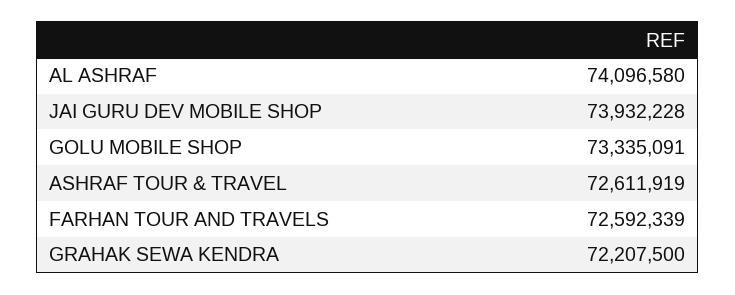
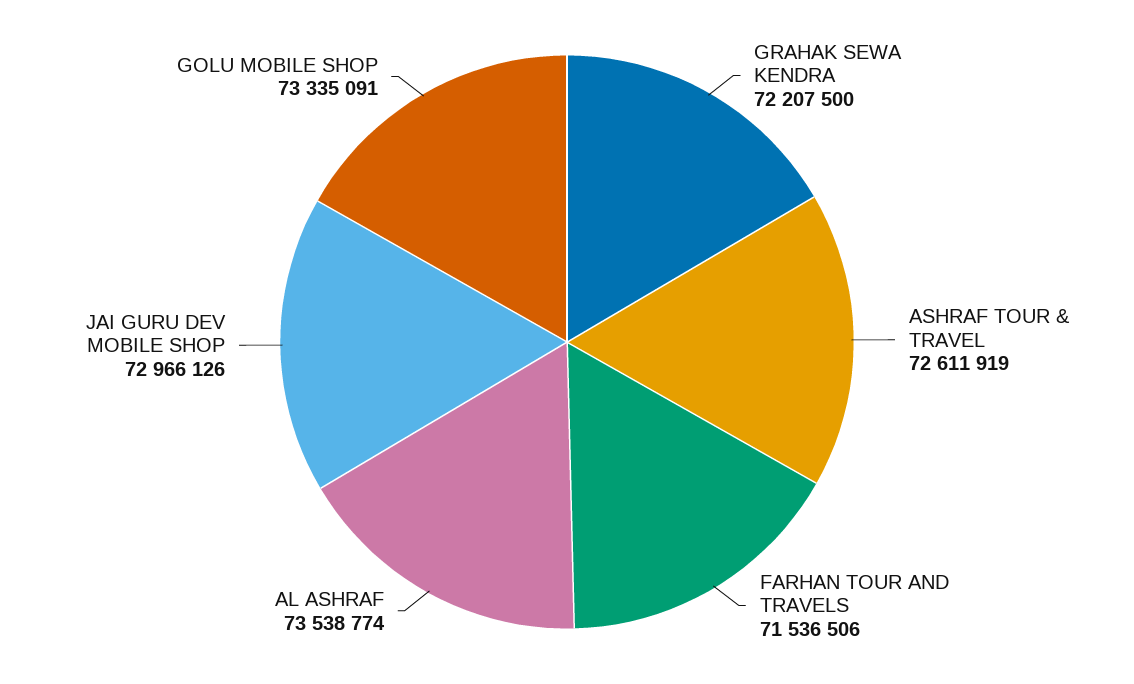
  {
-   "AL ASHRAF": 74096580,
+   "AL ASHRAF": 73538774,
-   "JAI GURU DEV MOBILE SHOP": 73932228,
+   "JAI GURU DEV MOBILE SHOP": 72966126,
    "GOLU MOBILE SHOP": 73335091,
    "ASHRAF TOUR & TRAVEL": 72611919,
-   "FARHAN TOUR AND TRAVELS": 72592339,
+   "FARHAN TOUR AND TRAVELS": 71536506,
    "GRAHAK SEWA KENDRA": 72207500
  }

